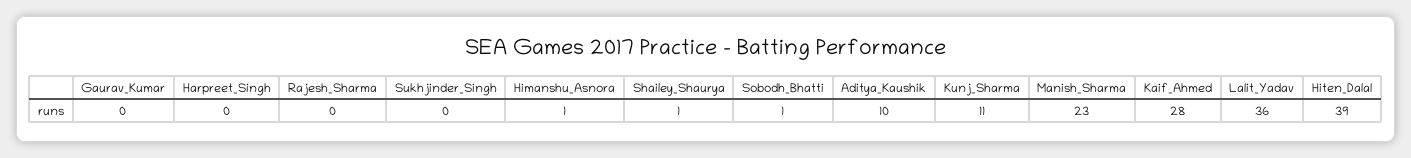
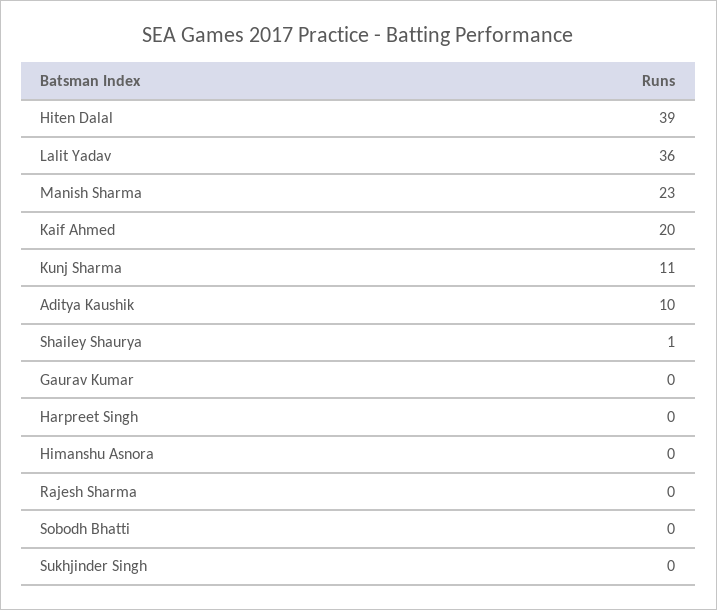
  {
    "Gaurav_Kumar": 0,
    "Harpreet_Singh": 0,
    "Rajesh_Sharma": 0,
    "Sukhjinder_Singh": 0,
-   "Himanshu_Asnora": 1,
+   "Himanshu_Asnora": 0,
    "Shailey_Shaurya": 1,
-   "Sobodh_Bhatti": 1,
+   "Sobodh_Bhatti": 0,
    "Aditya_Kaushik": 10,
    "Kunj_Sharma": 11,
    "Manish_Sharma": 23,
-   "Kaif_Ahmed": 28,
+   "Kaif_Ahmed": 20,
    "Lalit_Yadav": 36,
    "Hiten_Dalal": 39
  }

